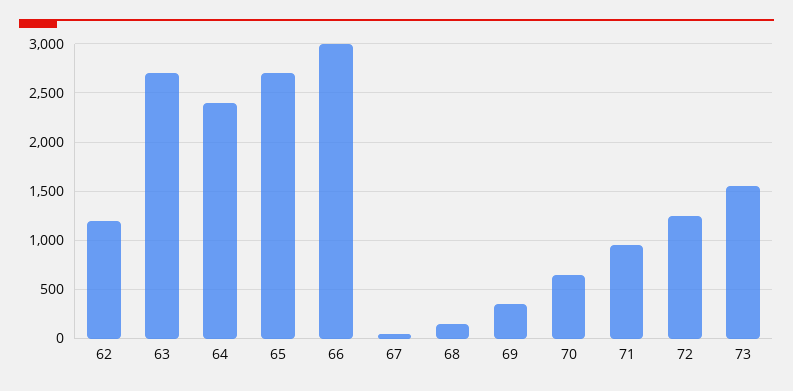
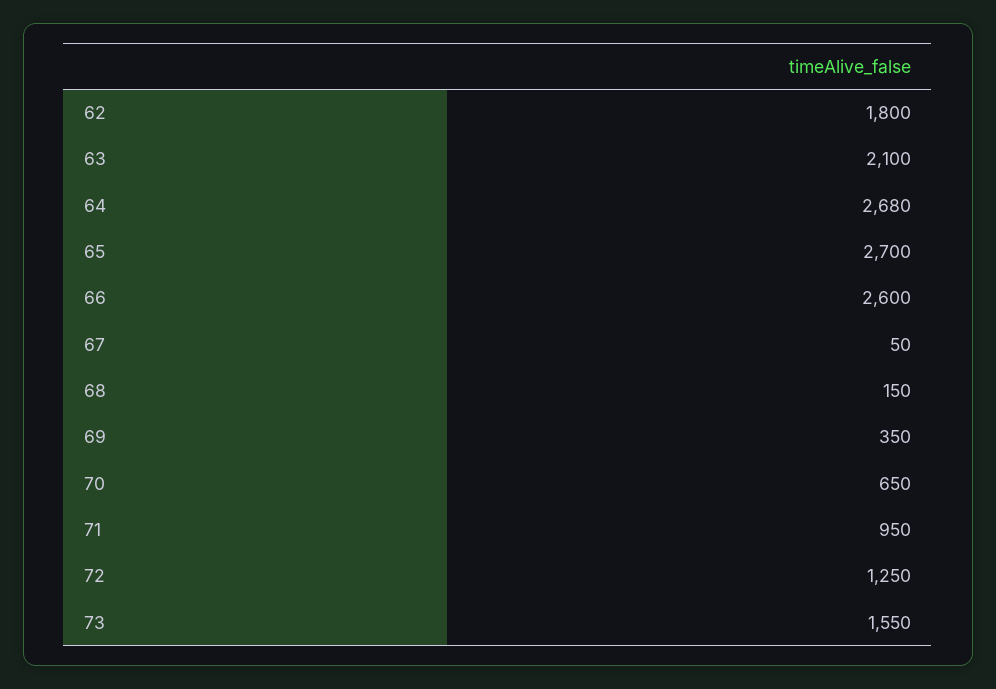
  {
-   "62": 1200,
+   "62": 1800,
-   "63": 2700,
+   "63": 2100,
-   "64": 2400,
+   "64": 2680,
    "65": 2700,
-   "66": 3000,
+   "66": 2600,
    "67": 50,
    "68": 150,
    "69": 350,
    "70": 650,
    "71": 950,
    "72": 1250,
    "73": 1550
  }

